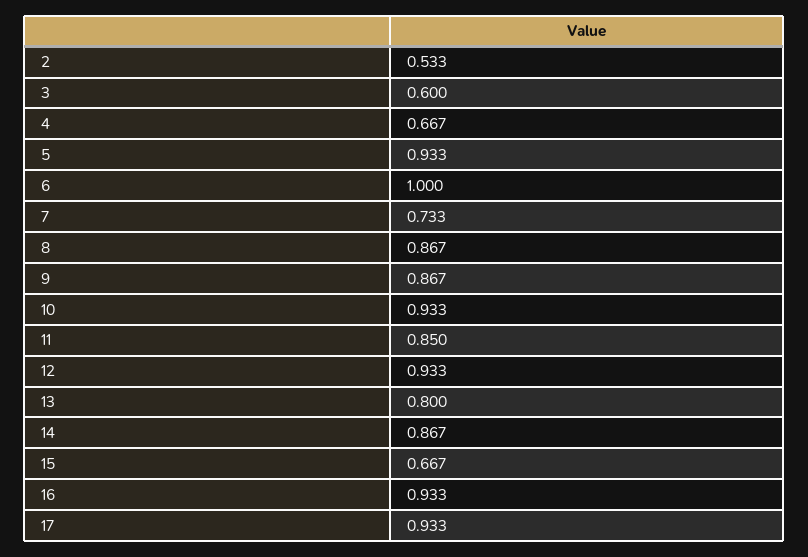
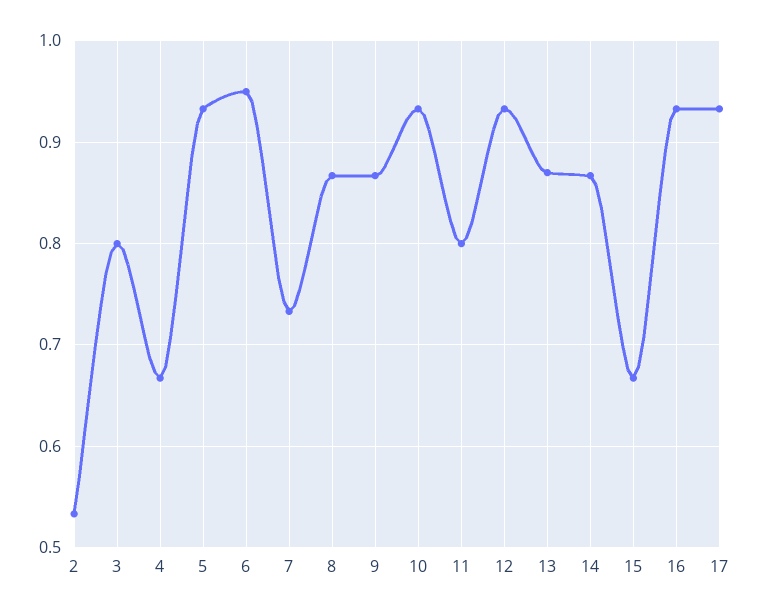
  {
    "2": 0.533,
-   "3": 0.6,
+   "3": 0.8,
    "4": 0.667,
    "5": 0.933,
-   "6": 1,
+   "6": 0.95,
    "7": 0.733,
    "8": 0.867,
    "9": 0.867,
    "10": 0.933,
-   "11": 0.85,
+   "11": 0.8,
    "12": 0.933,
-   "13": 0.8,
+   "13": 0.87,
    "14": 0.867,
    "15": 0.667,
    "16": 0.933,
    "17": 0.933
  }

